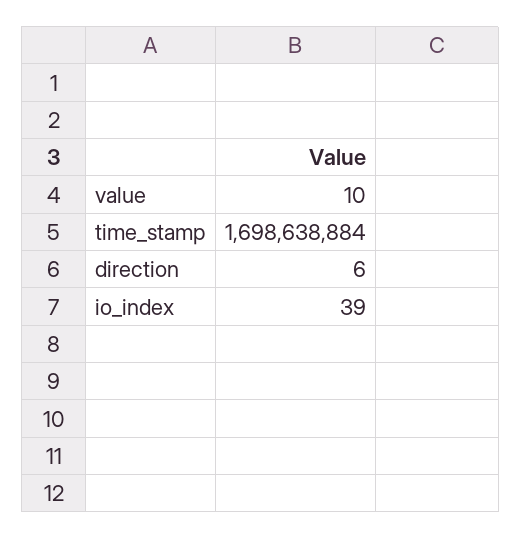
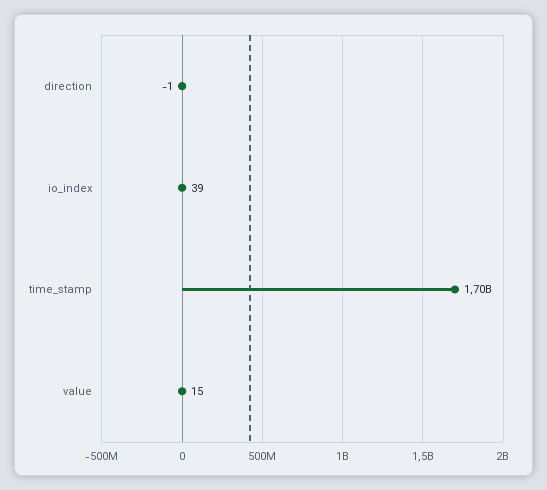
  {
-   "value": 10,
+   "value": 15,
    "time_stamp": 1698638884,
-   "direction": 6,
+   "direction": -1,
    "io_index": 39
  }

